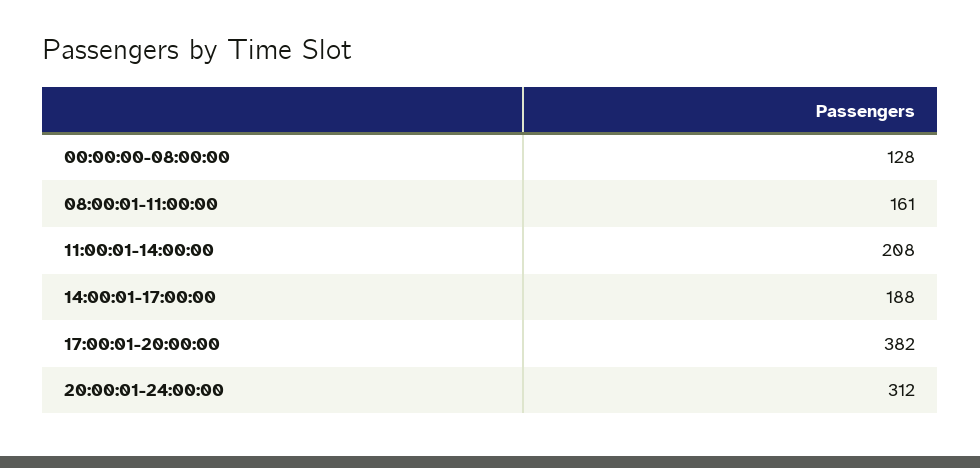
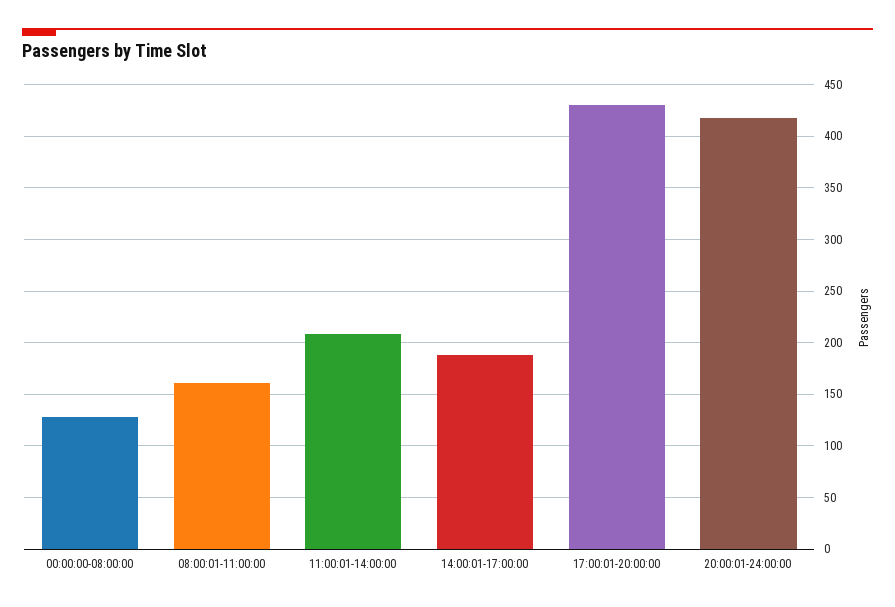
  {
    "00:00:00-08:00:00": 128,
    "08:00:01-11:00:00": 161,
    "11:00:01-14:00:00": 208,
    "14:00:01-17:00:00": 188,
-   "17:00:01-20:00:00": 382,
+   "17:00:01-20:00:00": 430,
-   "20:00:01-24:00:00": 312
+   "20:00:01-24:00:00": 420
  }

